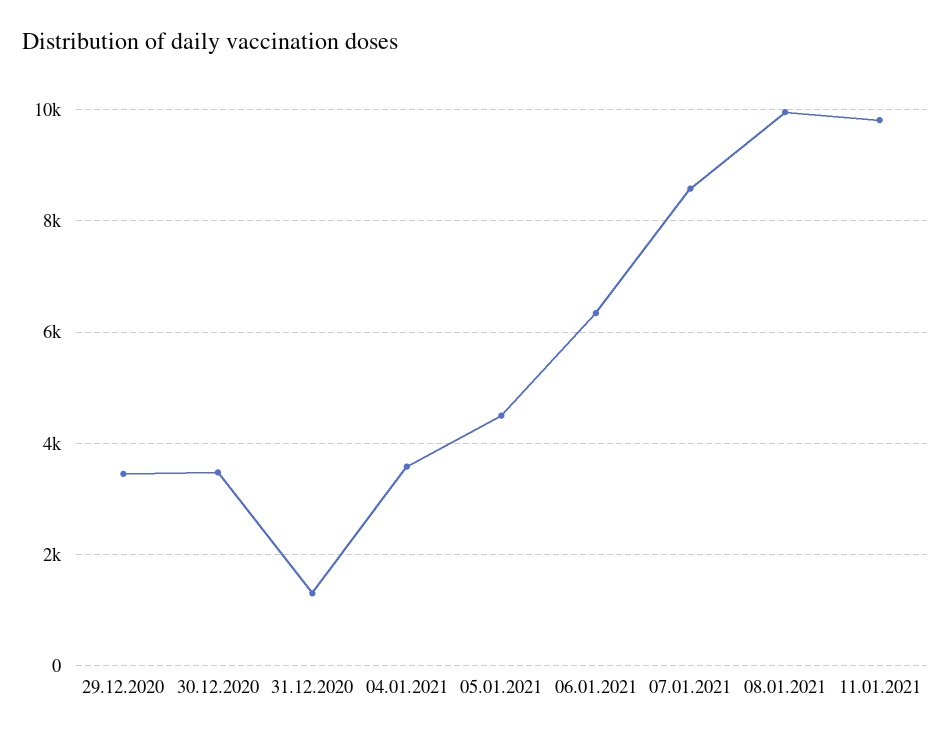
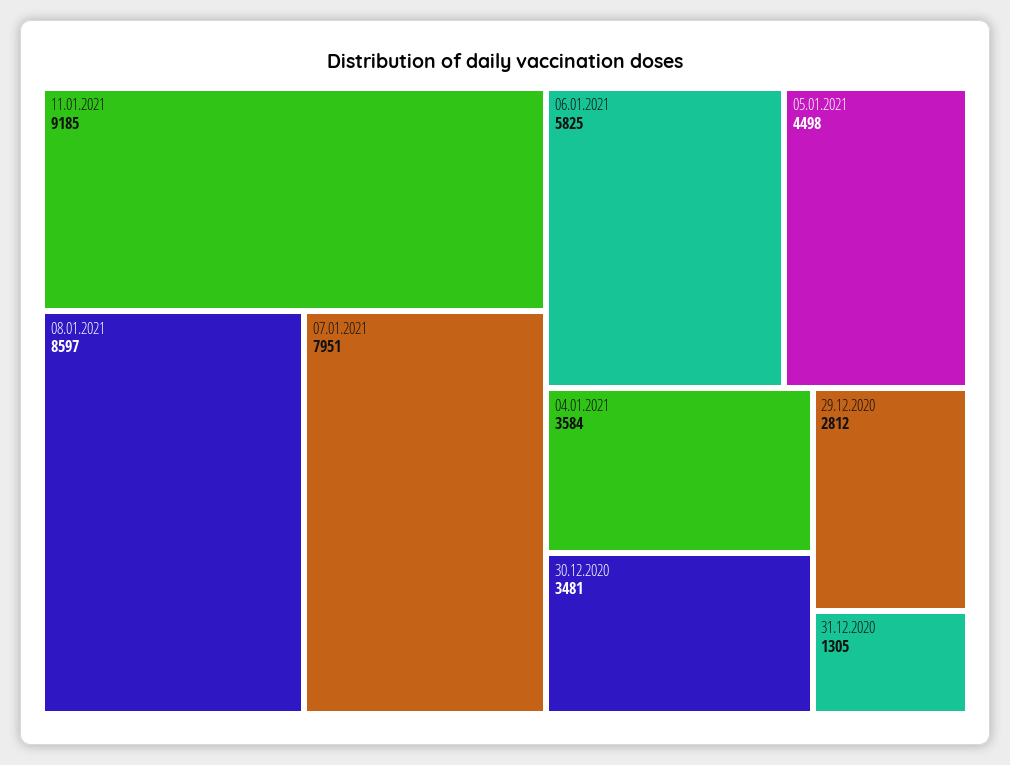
  {
-   "29.12.2020": 3400,
+   "29.12.2020": 2812,
    "30.12.2020": 3481,
    "31.12.2020": 1305,
    "04.01.2021": 3584,
    "05.01.2021": 4498,
-   "06.01.2021": 6400,
+   "06.01.2021": 5825,
-   "07.01.2021": 8600,
+   "07.01.2021": 7951,
-   "08.01.2021": 10000,
+   "08.01.2021": 8597,
-   "11.01.2021": 9800
+   "11.01.2021": 9185
  }

